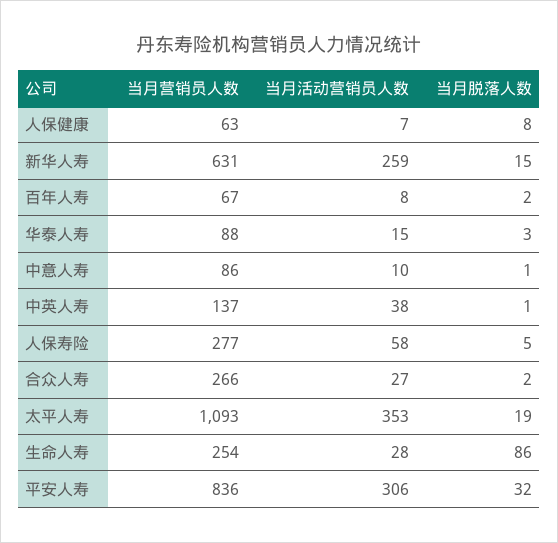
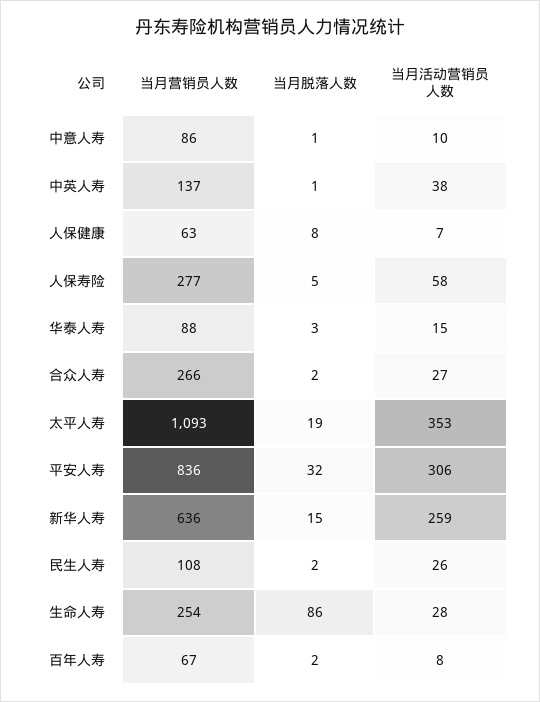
  {
    "当月营销员人数": {
      "人保健康": 63,
-     "新华人寿": 631,
+     "新华人寿": 636,
      "百年人寿": 67,
      "华泰人寿": 88,
      "中意人寿": 86,
      "中英人寿": 137,
      "人保寿险": 277,
      "合众人寿": 266,
      "太平人寿": 1093,
      "生命人寿": 254,
-     "平安人寿": 836
+     "平安人寿": 836,
+     "民生人寿": 108
    },
    "当月活动营销员人数": {
      "人保健康": 7,
      "新华人寿": 259,
      "百年人寿": 8,
      "华泰人寿": 15,
      "中意人寿": 10,
      "中英人寿": 38,
      "人保寿险": 58,
      "合众人寿": 27,
      "太平人寿": 353,
      "生命人寿": 28,
-     "平安人寿": 306
+     "平安人寿": 306,
+     "民生人寿": 26
    },
    "当月脱落人数": {
      "人保健康": 8,
      "新华人寿": 15,
      "百年人寿": 2,
      "华泰人寿": 3,
      "中意人寿": 1,
      "中英人寿": 1,
      "人保寿险": 5,
      "合众人寿": 2,
      "太平人寿": 19,
      "生命人寿": 86,
-     "平安人寿": 32
+     "平安人寿": 32,
+     "民生人寿": 2
    }
  }

